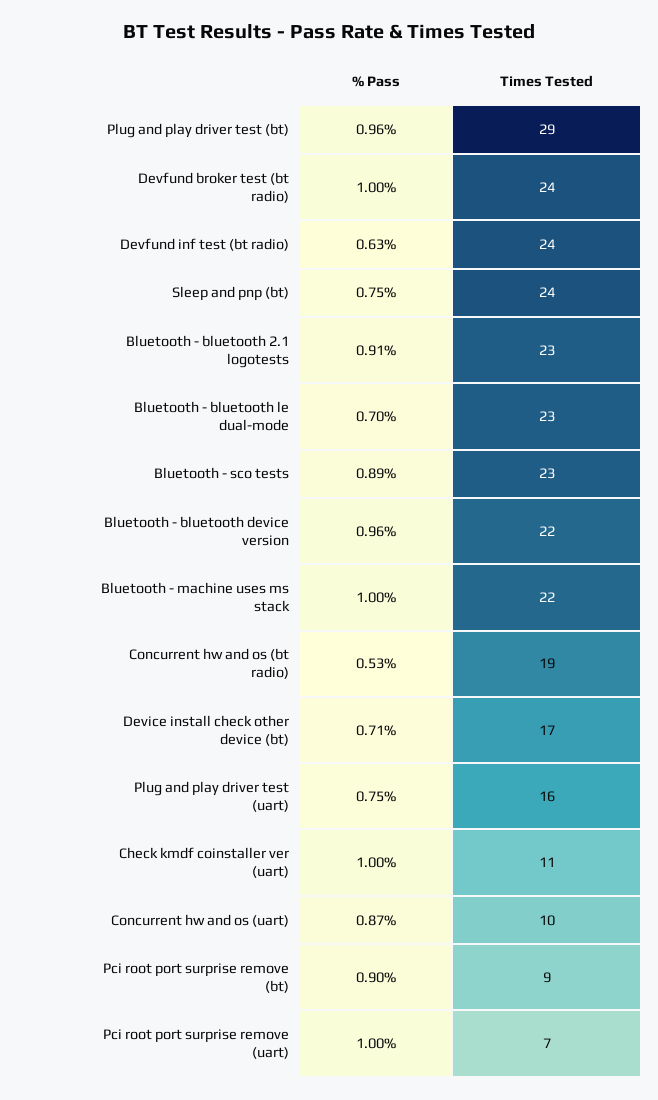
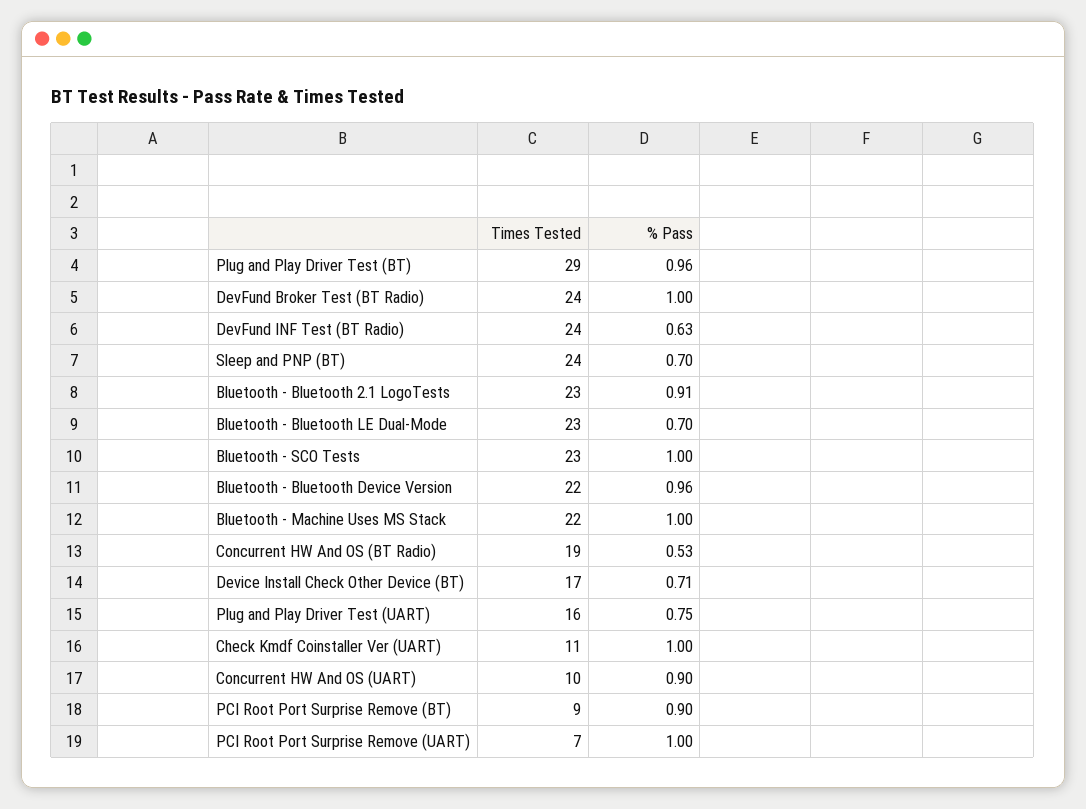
  {
    "% Pass": {
      "Plug and play driver test (bt)": 0.96,
      "Devfund broker test (bt radio)": 1,
      "Devfund inf test (bt radio)": 0.63,
-     "Sleep and pnp (bt)": 0.75,
+     "Sleep and pnp (bt)": 0.7,
      "Bluetooth - bluetooth 2.1 logotests": 0.91,
      "Bluetooth - bluetooth le dual-mode": 0.7,
-     "Bluetooth - sco tests": 0.89,
+     "Bluetooth - sco tests": 1,
      "Bluetooth - bluetooth device version": 0.96,
      "Bluetooth - machine uses ms stack": 1,
      "Concurrent hw and os (bt radio)": 0.53,
      "Device install check other device (bt)": 0.71,
      "Plug and play driver test (uart)": 0.75,
      "Check kmdf coinstaller ver (uart)": 1,
-     "Concurrent hw and os (uart)": 0.87,
+     "Concurrent hw and os (uart)": 0.9,
      "Pci root port surprise remove (bt)": 0.9,
      "Pci root port surprise remove (uart)": 1
    },
    "Times Tested": {
      "Plug and play driver test (bt)": 29,
      "Devfund broker test (bt radio)": 24,
      "Devfund inf test (bt radio)": 24,
      "Sleep and pnp (bt)": 24,
      "Bluetooth - bluetooth 2.1 logotests": 23,
      "Bluetooth - bluetooth le dual-mode": 23,
      "Bluetooth - sco tests": 23,
      "Bluetooth - bluetooth device version": 22,
      "Bluetooth - machine uses ms stack": 22,
      "Concurrent hw and os (bt radio)": 19,
      "Device install check other device (bt)": 17,
      "Plug and play driver test (uart)": 16,
      "Check kmdf coinstaller ver (uart)": 11,
      "Concurrent hw and os (uart)": 10,
      "Pci root port surprise remove (bt)": 9,
      "Pci root port surprise remove (uart)": 7
    }
  }

